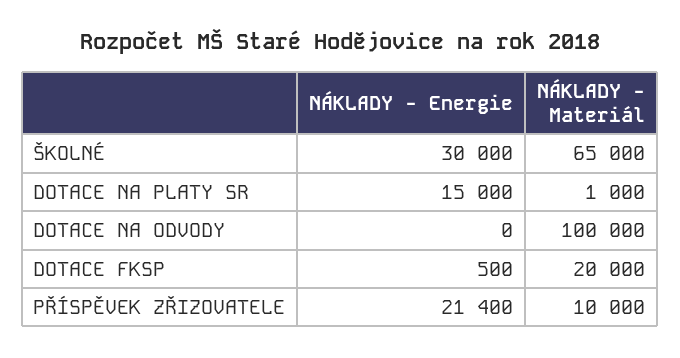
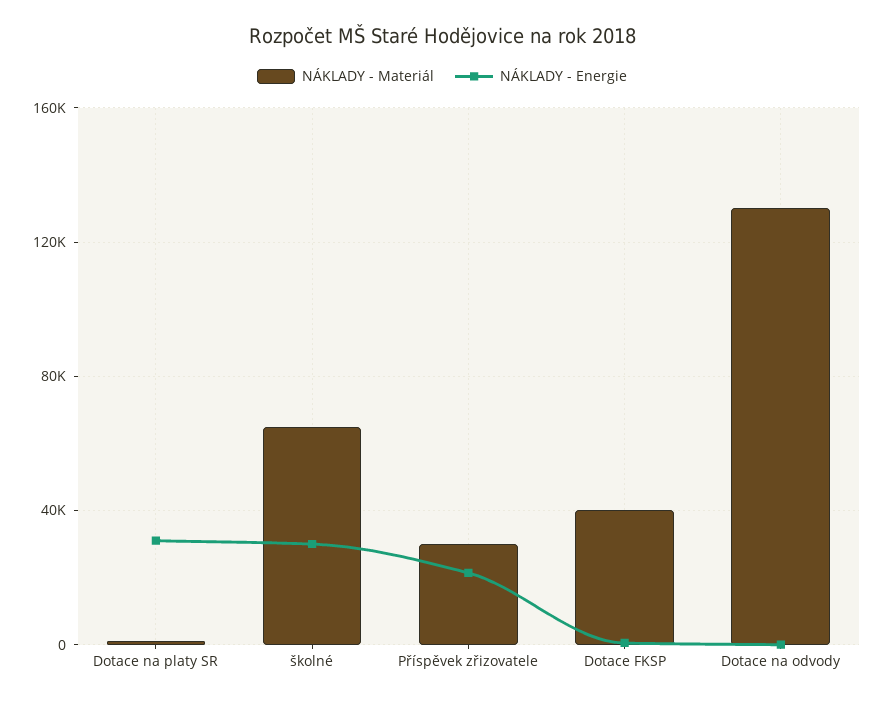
  {
    "NÁKLADY - Energie": {
      "ŠKOLNÉ": 30000,
-     "DOTACE NA PLATY SR": 15000,
+     "DOTACE NA PLATY SR": 30000,
      "DOTACE NA ODVODY": 0,
      "DOTACE FKSP": 500,
      "PŘÍSPĚVEK ZŘIZOVATELE": 21400
    },
    "NÁKLADY - Materiál": {
      "ŠKOLNÉ": 65000,
      "DOTACE NA PLATY SR": 1000,
-     "DOTACE NA ODVODY": 100000,
+     "DOTACE NA ODVODY": 130000,
-     "DOTACE FKSP": 20000,
+     "DOTACE FKSP": 40000,
-     "PŘÍSPĚVEK ZŘIZOVATELE": 10000
+     "PŘÍSPĚVEK ZŘIZOVATELE": 30000
    }
  }

